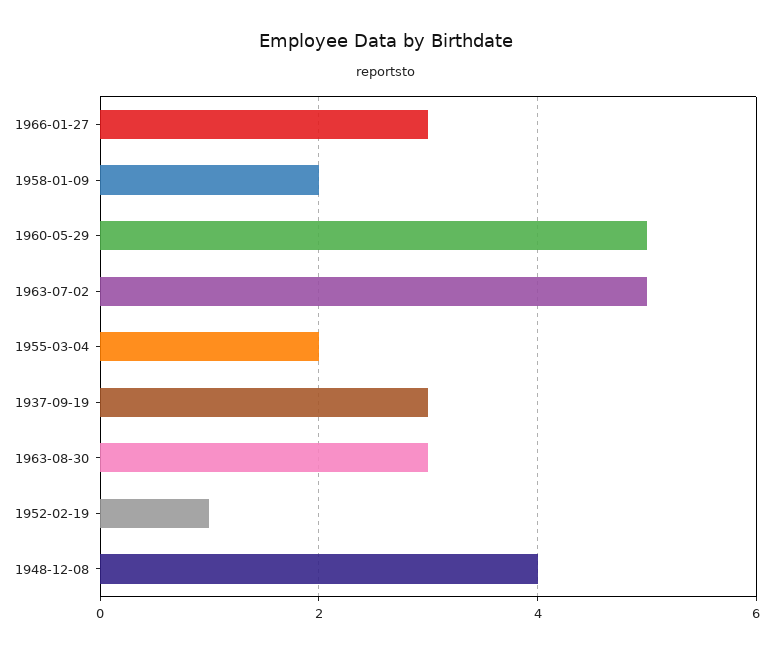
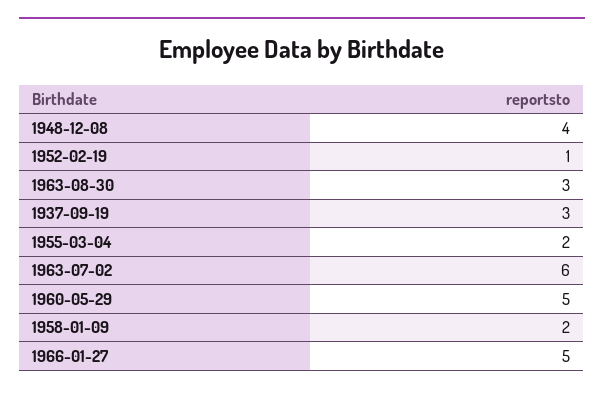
  {
-   "1966-01-27": 3,
+   "1966-01-27": 5,
    "1958-01-09": 2,
    "1960-05-29": 5,
-   "1963-07-02": 5,
+   "1963-07-02": 6,
    "1955-03-04": 2,
    "1937-09-19": 3,
    "1963-08-30": 3,
    "1952-02-19": 1,
    "1948-12-08": 4
  }

